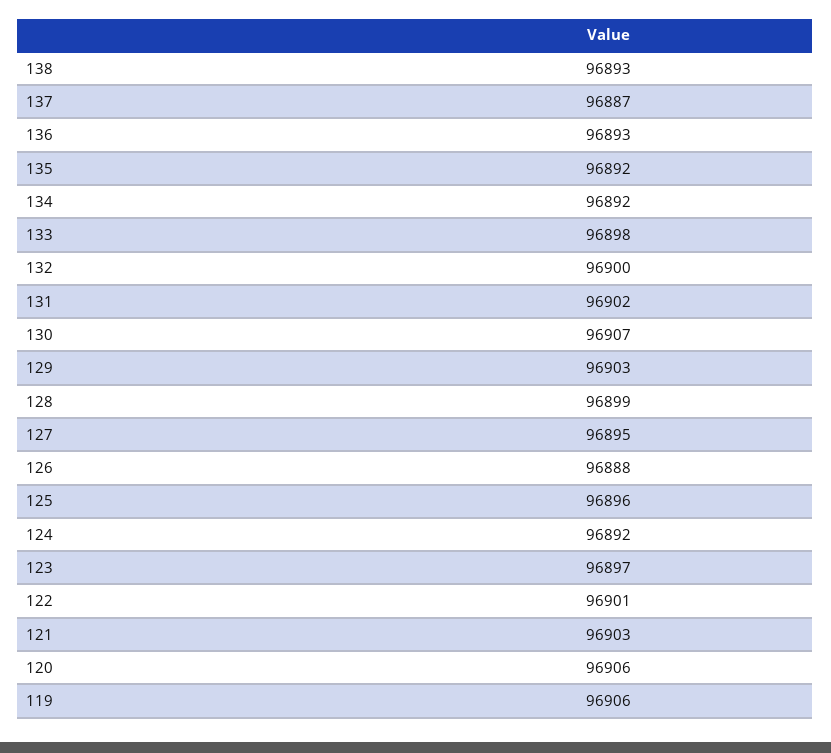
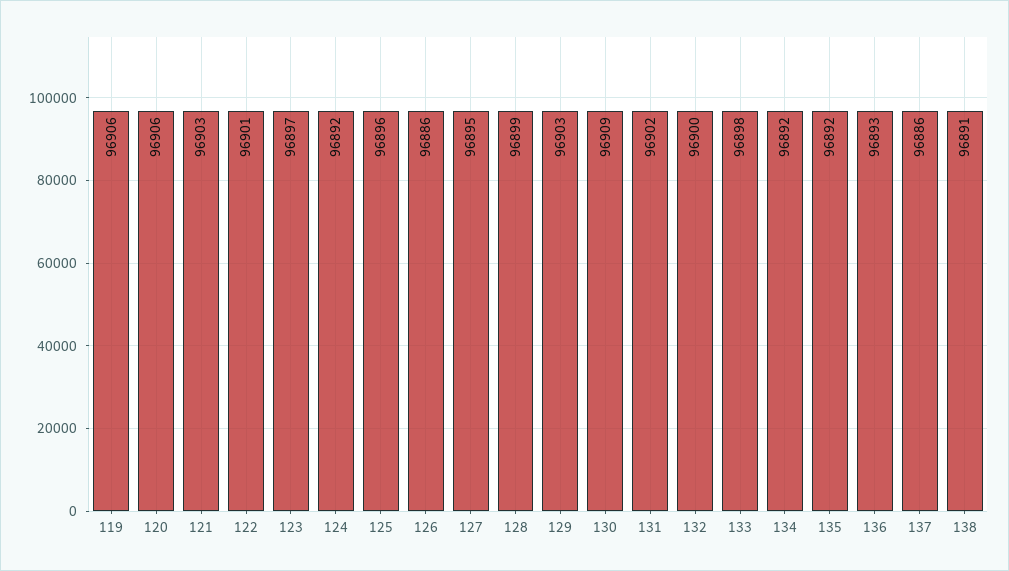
  {
-   "138": 96893,
+   "138": 96891,
-   "137": 96887,
+   "137": 96886,
    "136": 96893,
    "135": 96892,
    "134": 96892,
    "133": 96898,
    "132": 96900,
    "131": 96902,
-   "130": 96907,
+   "130": 96909,
    "129": 96903,
    "128": 96899,
    "127": 96895,
-   "126": 96888,
+   "126": 96886,
    "125": 96896,
    "124": 96892,
    "123": 96897,
    "122": 96901,
    "121": 96903,
    "120": 96906,
    "119": 96906
  }

